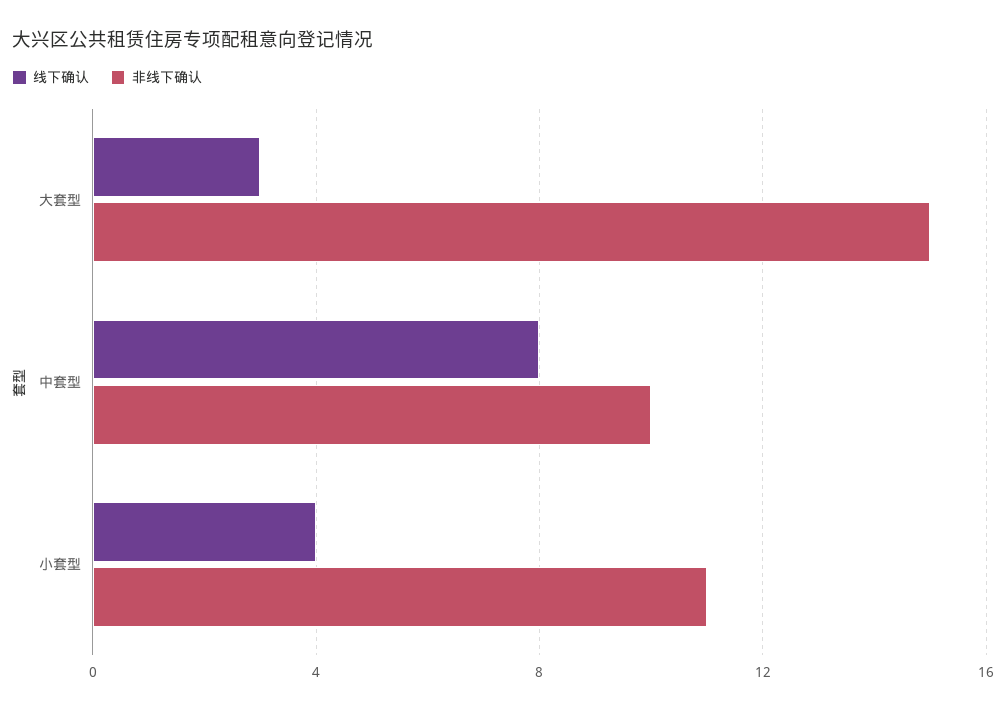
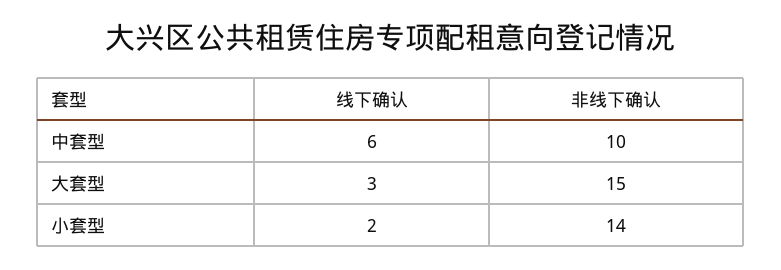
  {
    "线下确认": {
      "大套型": 3,
-     "中套型": 8,
+     "中套型": 6,
-     "小套型": 4
+     "小套型": 2
    },
    "非线下确认": {
      "大套型": 15,
      "中套型": 10,
-     "小套型": 11
+     "小套型": 14
    }
  }

